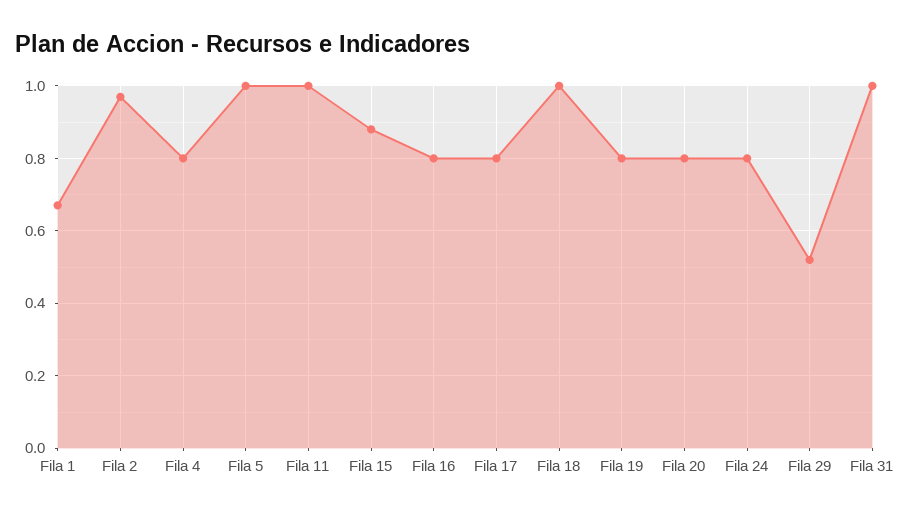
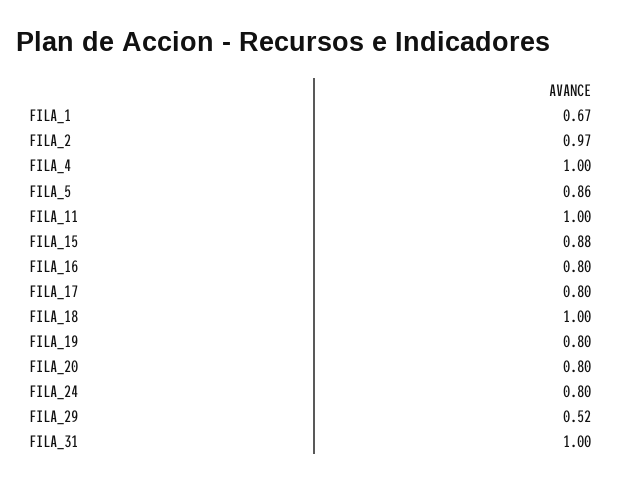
  {
    "Fila 1": 0.67,
    "Fila 2": 0.97,
-   "Fila 4": 0.8,
+   "Fila 4": 1,
-   "Fila 5": 1,
+   "Fila 5": 0.86,
    "Fila 11": 1,
    "Fila 15": 0.88,
    "Fila 16": 0.8,
    "Fila 17": 0.8,
    "Fila 18": 1,
    "Fila 19": 0.8,
    "Fila 20": 0.8,
    "Fila 24": 0.8,
    "Fila 29": 0.52,
    "Fila 31": 1
  }

